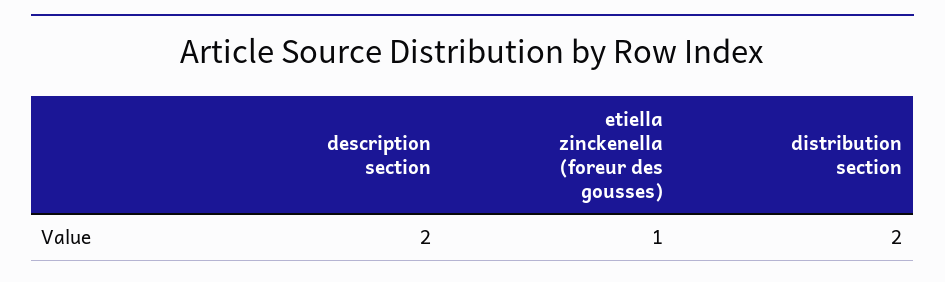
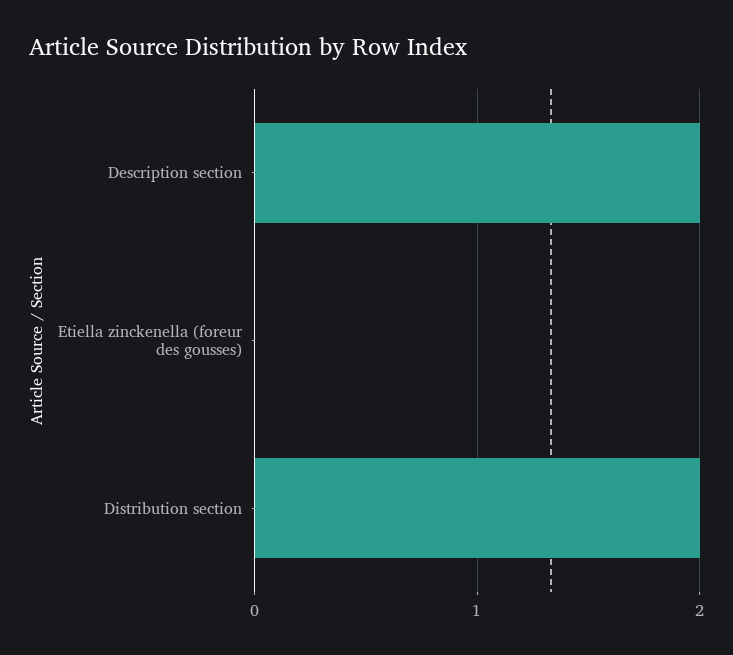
  {
    "description section": 2,
-   "etiella zinckenella (foreur des gousses)": 1,
+   "etiella zinckenella (foreur des gousses)": 0,
    "distribution section": 2
  }

